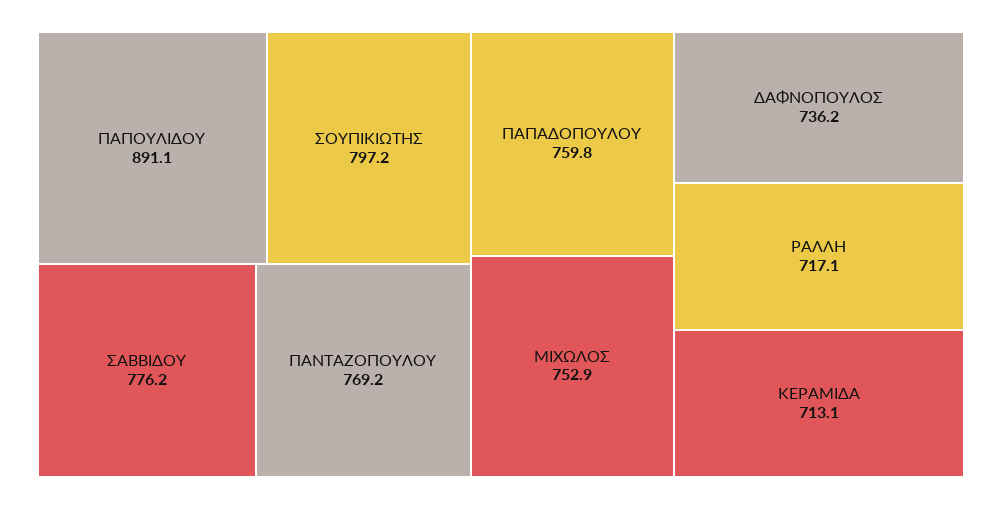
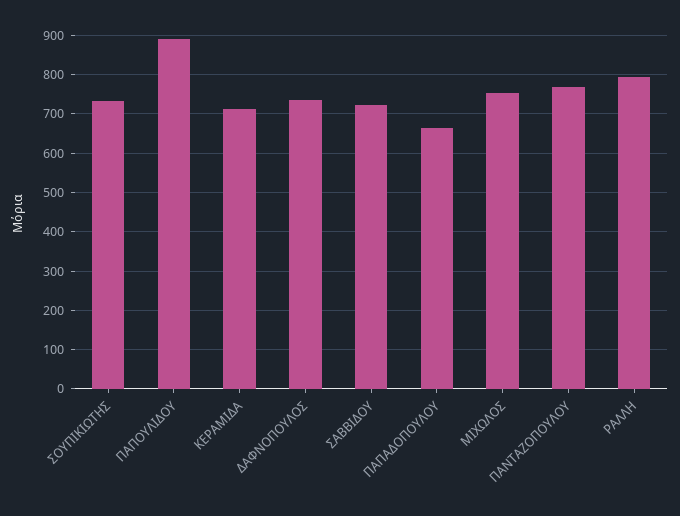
  {
    "ΠΑΠΟΥΛΙΔΟΥ": 891.1,
-   "ΣΟΥΠΙΚΙΩΤΗΣ": 797.2,
+   "ΣΟΥΠΙΚΙΩΤΗΣ": 740,
-   "ΣΑΒΒΙΔΟΥ": 776.2,
+   "ΣΑΒΒΙΔΟΥ": 720,
    "ΠΑΝΤΑΖΟΠΟΥΛΟΥ": 769.2,
-   "ΠΑΠΑΔΟΠΟΥΛΟΥ": 759.8,
+   "ΠΑΠΑΔΟΠΟΥΛΟΥ": 660,
    "ΜΙΧΩΛΟΣ": 752.9,
    "ΔΑΦΝΟΠΟΥΛΟΣ": 736.2,
-   "ΡΑΛΛΗ": 717.1,
+   "ΡΑΛΛΗ": 800,
    "ΚΕΡΑΜΙΔΑ": 713.1
  }

